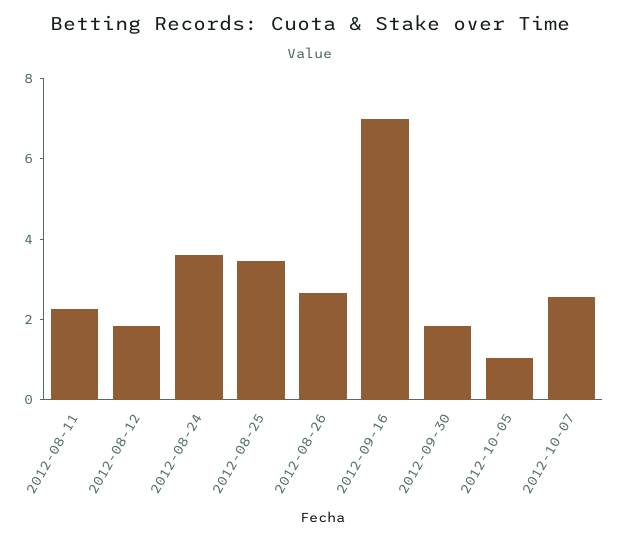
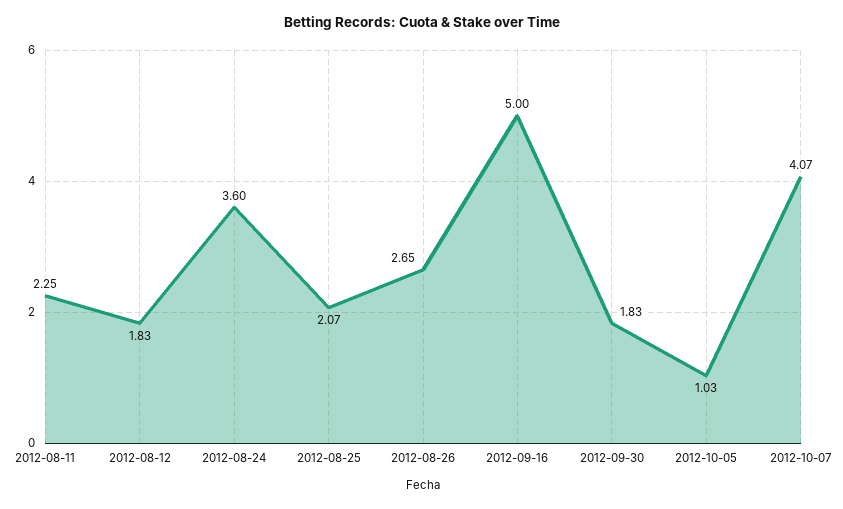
  {
    "2012-08-11": 2.25,
    "2012-08-12": 1.83,
    "2012-08-24": 3.6,
-   "2012-08-25": 3.5,
+   "2012-08-25": 2.07,
    "2012-08-26": 2.65,
-   "2012-09-16": 7,
+   "2012-09-16": 5,
    "2012-09-30": 1.83,
    "2012-10-05": 1.03,
-   "2012-10-07": 2.5
+   "2012-10-07": 4.07
  }

